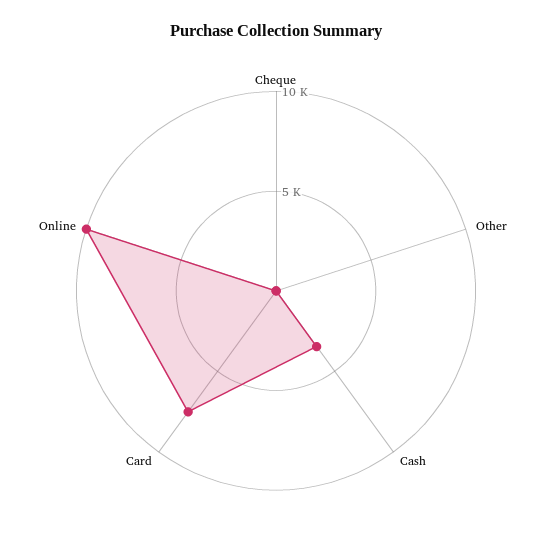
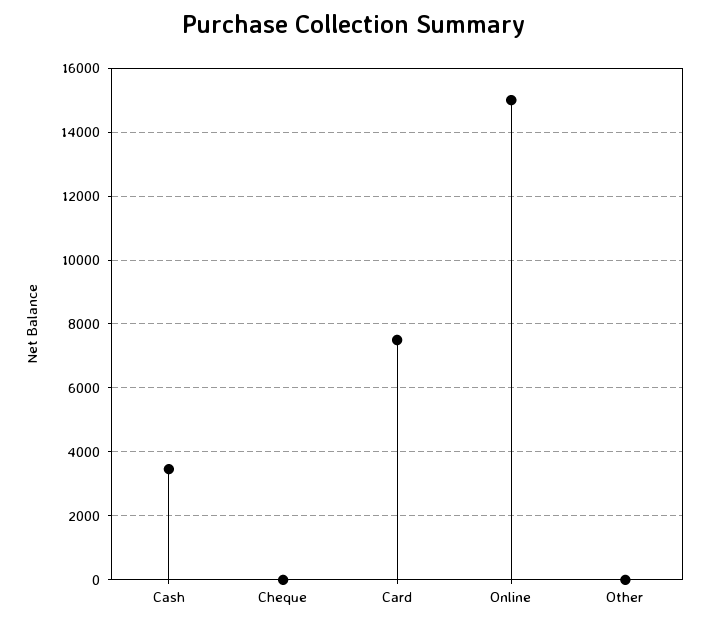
  {
    "Cheque": 0,
    "Other": 0,
    "Cash": 3400,
    "Card": 7600,
-   "Online": 10000
+   "Online": 15000
  }

